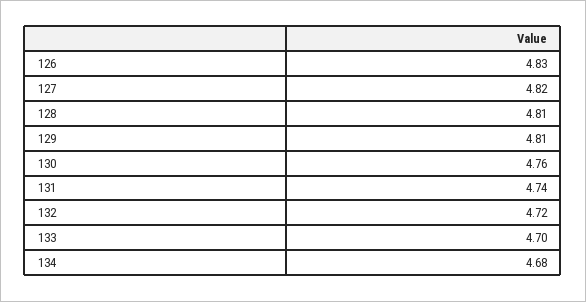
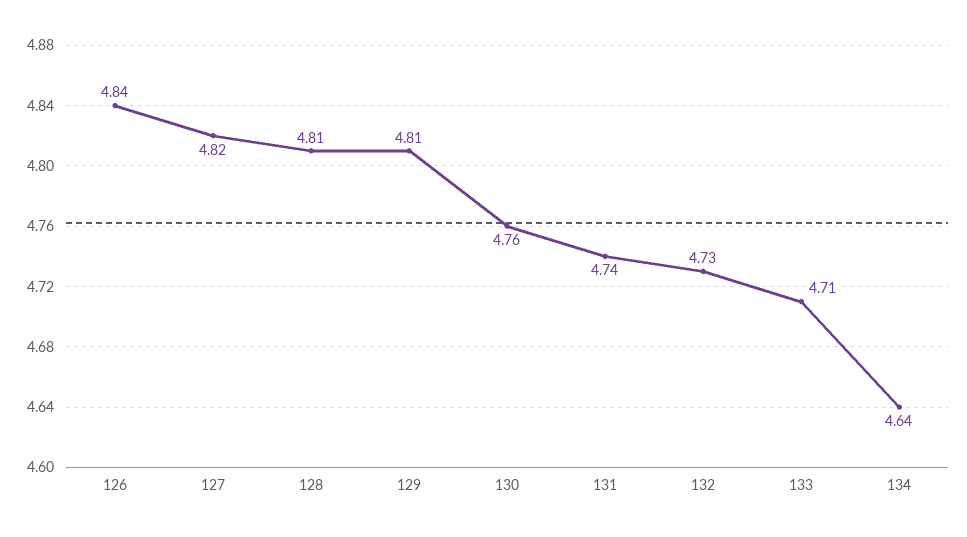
  {
-   "126": 4.83,
+   "126": 4.84,
    "127": 4.82,
    "128": 4.81,
    "129": 4.81,
    "130": 4.76,
    "131": 4.74,
-   "132": 4.72,
+   "132": 4.73,
-   "133": 4.7,
+   "133": 4.71,
-   "134": 4.68
+   "134": 4.64
  }

